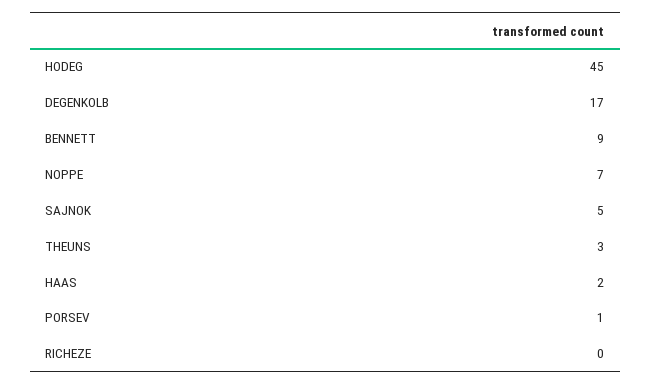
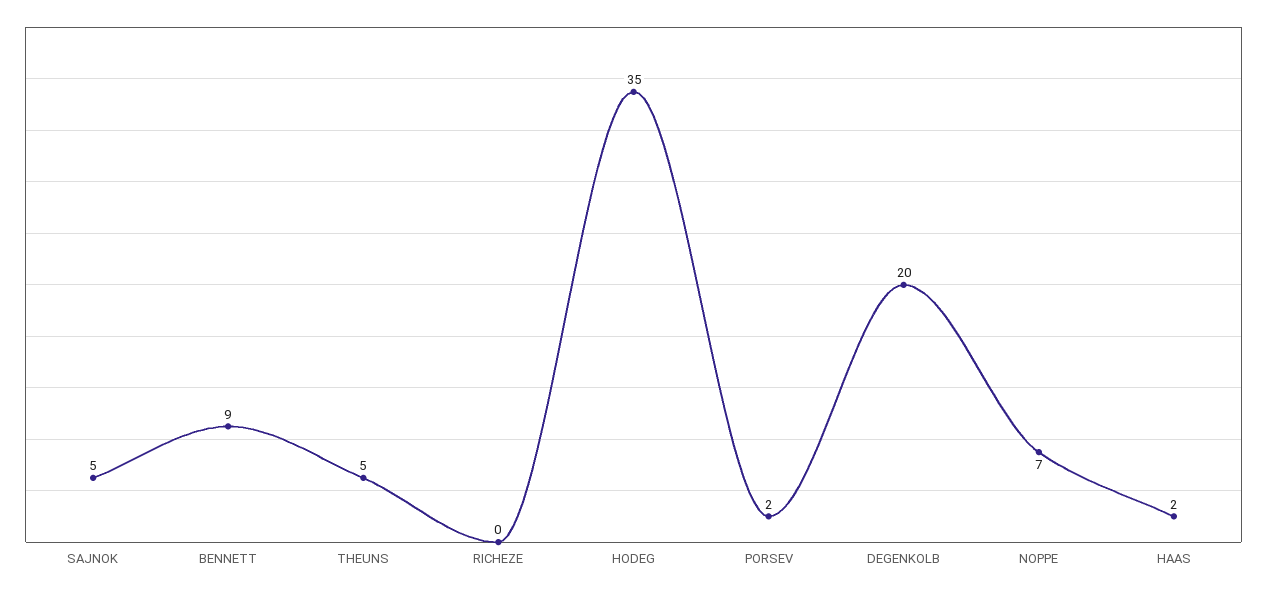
  {
-   "HODEG": 45,
+   "HODEG": 35,
-   "DEGENKOLB": 17,
+   "DEGENKOLB": 20,
    "BENNETT": 9,
    "NOPPE": 7,
    "SAJNOK": 5,
-   "THEUNS": 3,
+   "THEUNS": 5,
    "HAAS": 2,
-   "PORSEV": 1,
+   "PORSEV": 2,
    "RICHEZE": 0
  }

